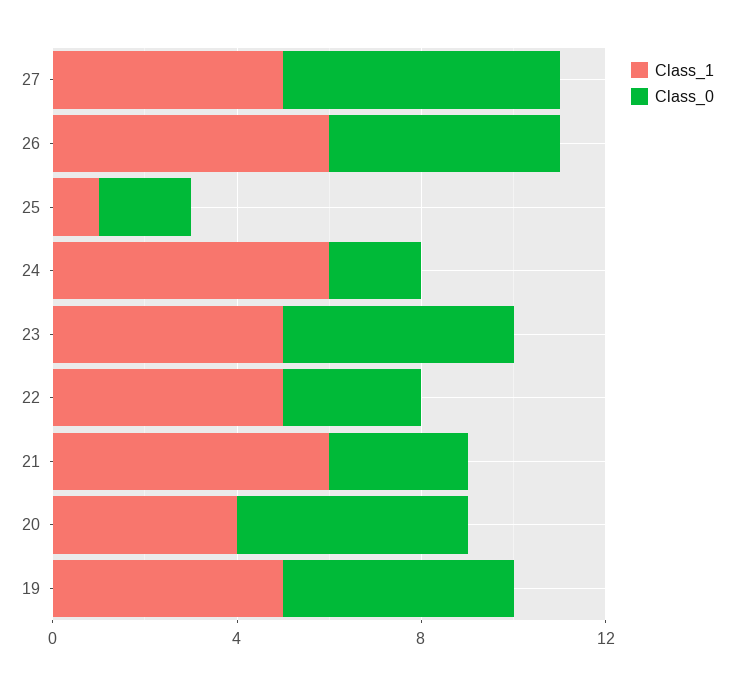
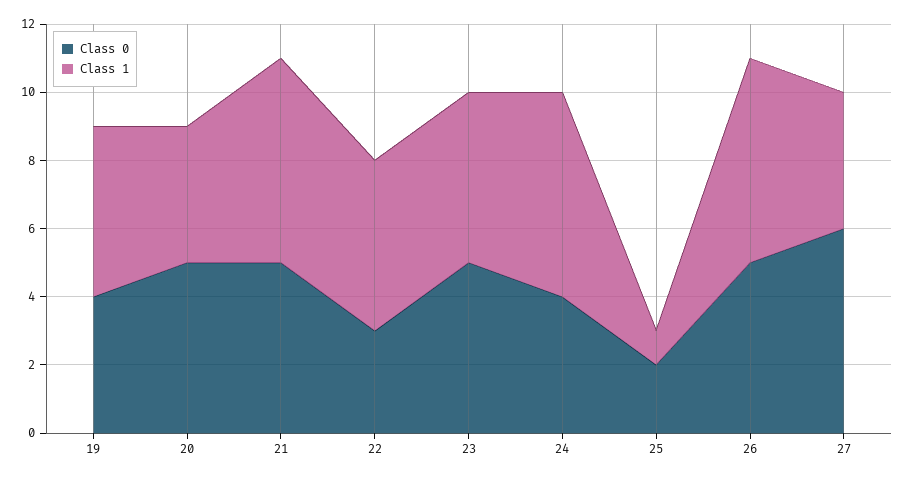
  {
    "Class_1": {
-     "27": 5,
+     "27": 4,
      "26": 6,
      "25": 1,
      "24": 6,
      "23": 5,
      "22": 5,
      "21": 6,
      "20": 4,
      "19": 5
    },
    "Class_0": {
      "27": 6,
      "26": 5,
      "25": 2,
-     "24": 2,
+     "24": 4,
      "23": 5,
      "22": 3,
-     "21": 3,
+     "21": 5,
      "20": 5,
-     "19": 5
+     "19": 4
    }
  }

